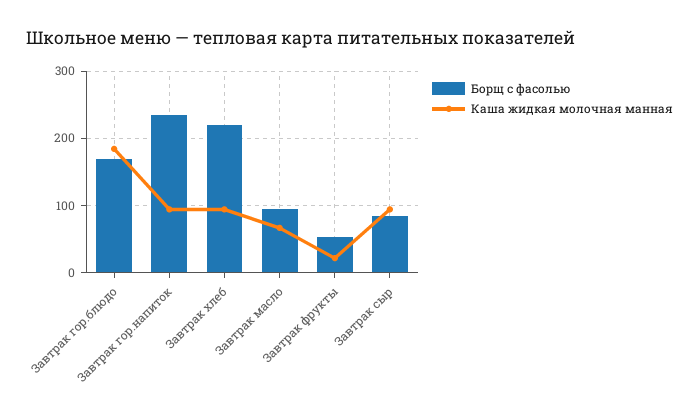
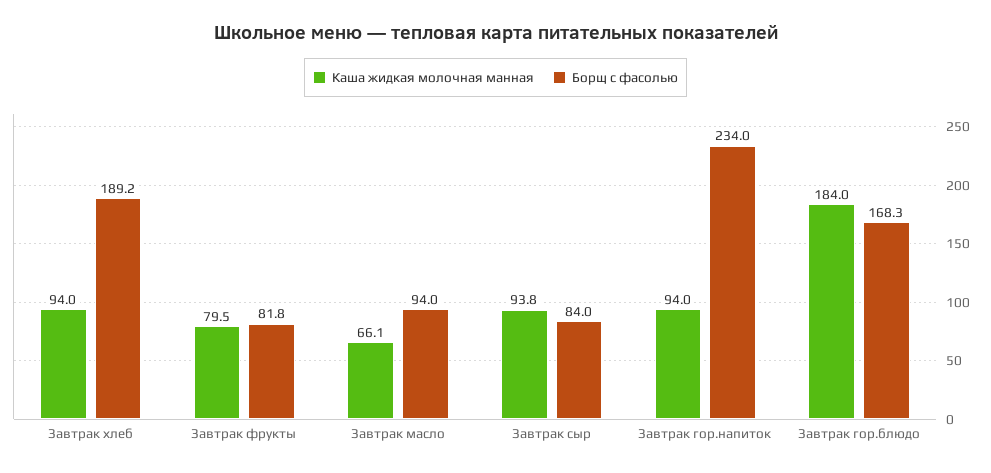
  {
    "Борщ с фасолью": {
      "Завтрак гор.блюдо": 168.3,
      "Завтрак гор.напиток": 234,
-     "Завтрак хлеб": 220,
+     "Завтрак хлеб": 189.2,
      "Завтрак масло": 94,
-     "Завтрак фрукты": 50,
+     "Завтрак фрукты": 81.8,
      "Завтрак сыр": 84
    },
    "Каша жидкая молочная манная": {
      "Завтрак гор.блюдо": 184,
      "Завтрак гор.напиток": 94,
      "Завтрак хлеб": 94,
      "Завтрак масло": 66.1,
-     "Завтрак фрукты": 20,
+     "Завтрак фрукты": 79.5,
      "Завтрак сыр": 93.8
    }
  }

